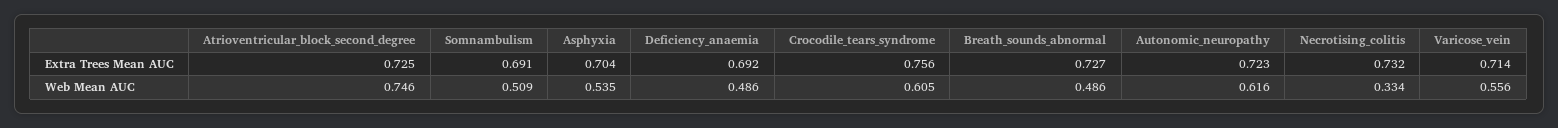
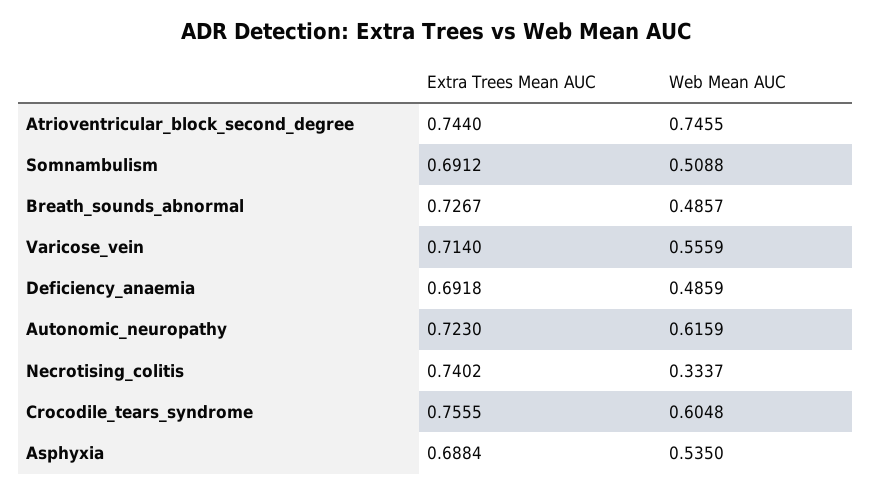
  {
    "Atrioventricular_block_second_degree": {
-     "Extra Trees Mean AUC": 0.725,
+     "Extra Trees Mean AUC": 0.744,
      "Web Mean AUC": 0.7455
    },
    "Somnambulism": {
      "Extra Trees Mean AUC": 0.6912,
      "Web Mean AUC": 0.5088
    },
    "Asphyxia": {
-     "Extra Trees Mean AUC": 0.704,
+     "Extra Trees Mean AUC": 0.6884,
      "Web Mean AUC": 0.535
    },
    "Deficiency_anaemia": {
      "Extra Trees Mean AUC": 0.6918,
      "Web Mean AUC": 0.4859
    },
    "Crocodile_tears_syndrome": {
      "Extra Trees Mean AUC": 0.7555,
      "Web Mean AUC": 0.6048
    },
    "Breath_sounds_abnormal": {
      "Extra Trees Mean AUC": 0.7267,
      "Web Mean AUC": 0.4857
    },
    "Autonomic_neuropathy": {
      "Extra Trees Mean AUC": 0.723,
      "Web Mean AUC": 0.6159
    },
    "Necrotising_colitis": {
-     "Extra Trees Mean AUC": 0.732,
+     "Extra Trees Mean AUC": 0.7402,
      "Web Mean AUC": 0.3337
    },
    "Varicose_vein": {
      "Extra Trees Mean AUC": 0.714,
      "Web Mean AUC": 0.5559
    }
  }

